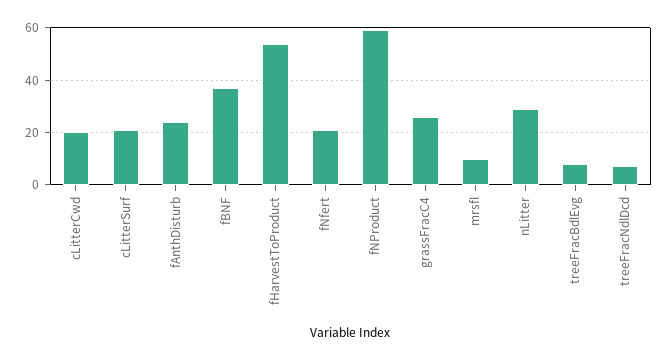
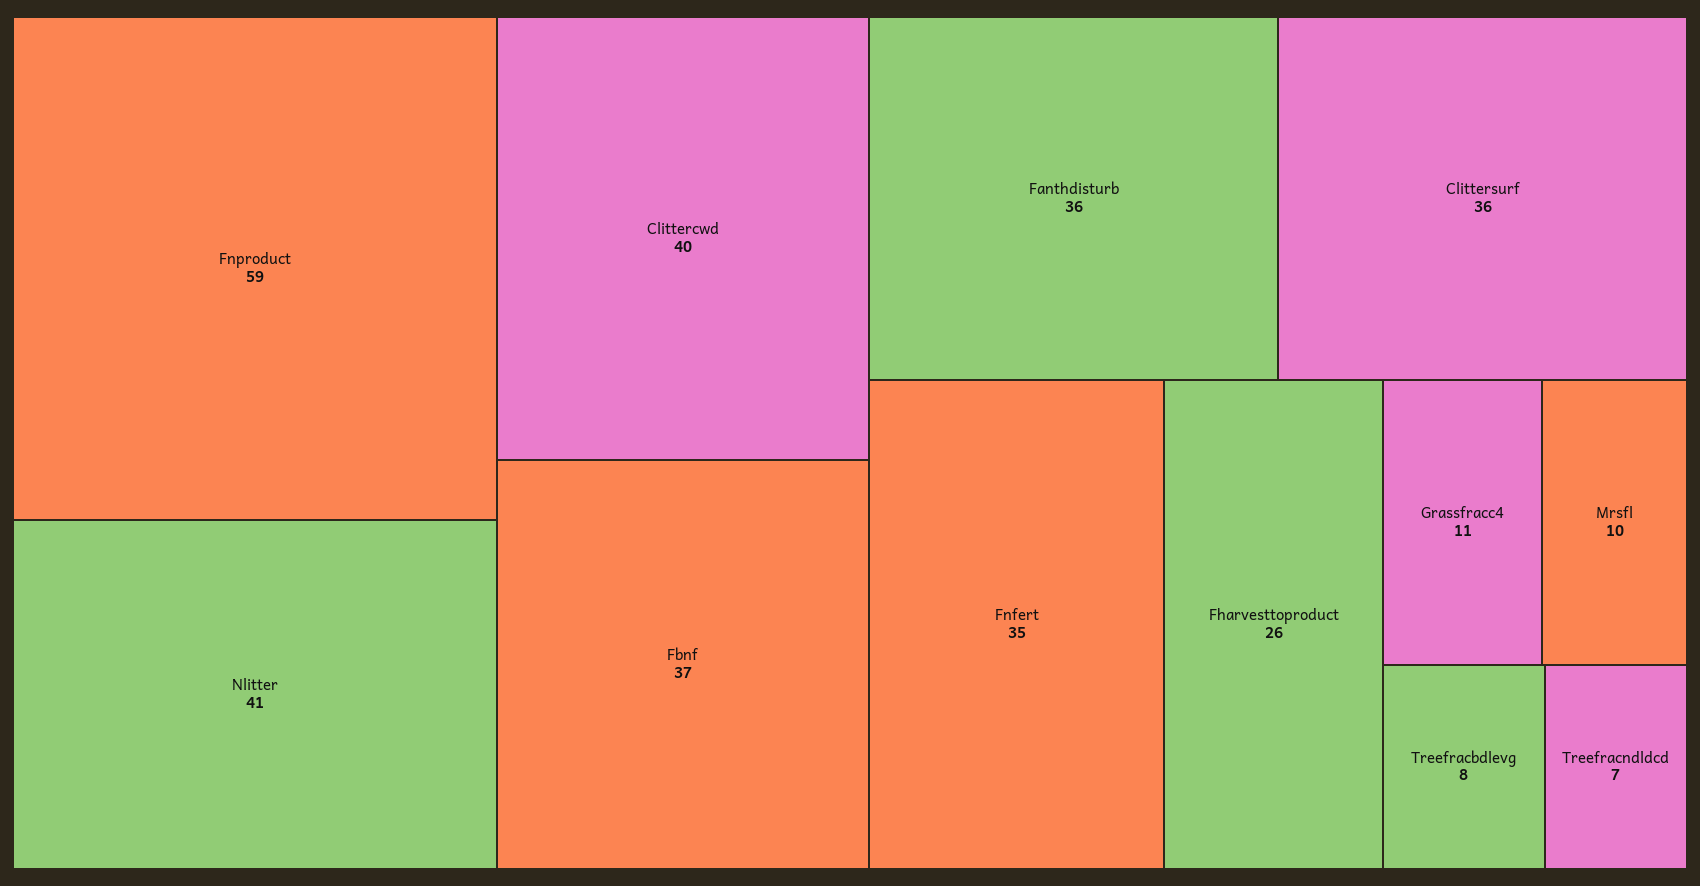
  {
-   "cLitterCwd": 20,
+   "cLitterCwd": 40,
-   "cLitterSurf": 20,
+   "cLitterSurf": 36,
-   "fAnthDisturb": 25,
+   "fAnthDisturb": 36,
    "fBNF": 37,
-   "fHarvestToProduct": 55,
+   "fHarvestToProduct": 26,
-   "fNfert": 20,
+   "fNfert": 35,
    "fNProduct": 59,
-   "grassFracC4": 25,
+   "grassFracC4": 11,
    "mrsfl": 10,
-   "nLitter": 30,
+   "nLitter": 41,
    "treeFracBdlEvg": 8,
    "treeFracNdlDcd": 7
  }

